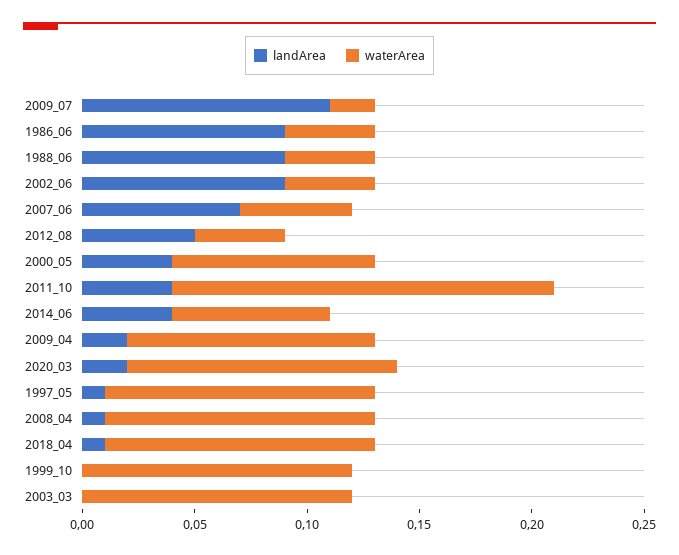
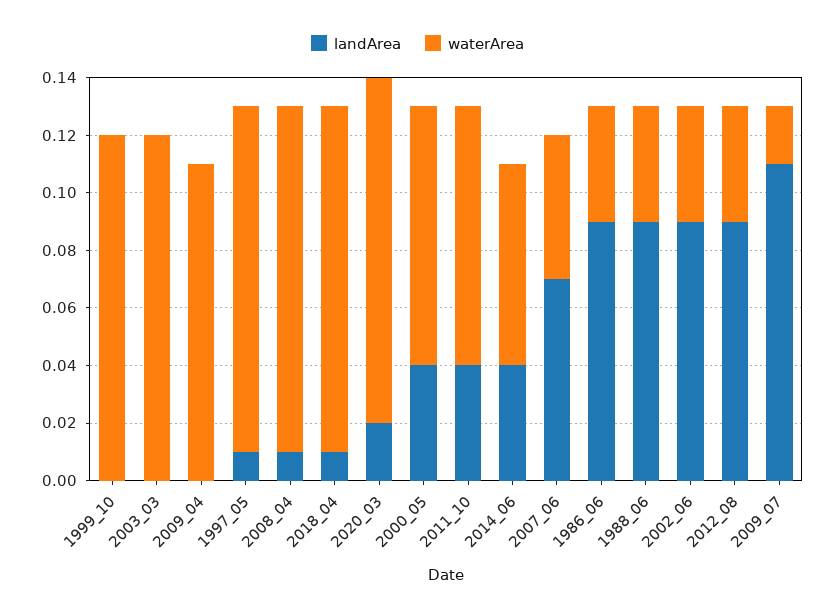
  {
    "landArea": {
      "2009_07": 0.11,
      "1986_06": 0.09,
      "1988_06": 0.09,
      "2002_06": 0.09,
      "2007_06": 0.07,
-     "2012_08": 0.05,
+     "2012_08": 0.09,
      "2000_05": 0.04,
      "2011_10": 0.04,
      "2014_06": 0.04,
-     "2009_04": 0.02,
+     "2009_04": 0,
      "2020_03": 0.02,
      "1997_05": 0.01,
      "2008_04": 0.01,
      "2018_04": 0.01,
      "1999_10": 0,
      "2003_03": 0
    },
    "waterArea": {
      "2009_07": 0.02,
      "1986_06": 0.04,
      "1988_06": 0.04,
      "2002_06": 0.04,
      "2007_06": 0.05,
      "2012_08": 0.04,
      "2000_05": 0.09,
-     "2011_10": 0.17,
+     "2011_10": 0.09,
      "2014_06": 0.07,
      "2009_04": 0.11,
      "2020_03": 0.12,
      "1997_05": 0.12,
      "2008_04": 0.12,
      "2018_04": 0.12,
      "1999_10": 0.12,
      "2003_03": 0.12
    }
  }

